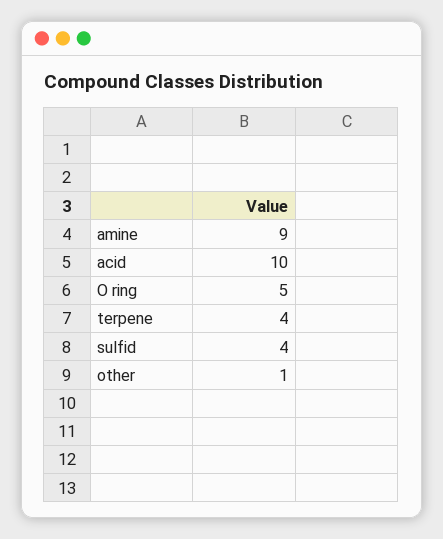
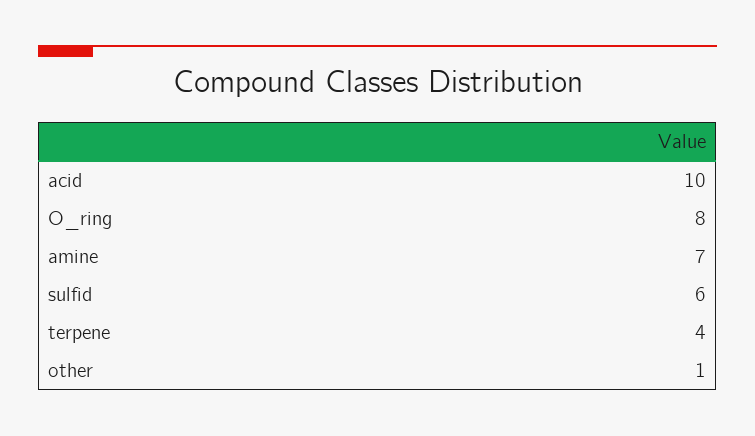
  {
-   "amine": 9,
+   "amine": 7,
    "acid": 10,
-   "O ring": 5,
+   "O ring": 8,
    "terpene": 4,
-   "sulfid": 4,
+   "sulfid": 6,
    "other": 1
  }

